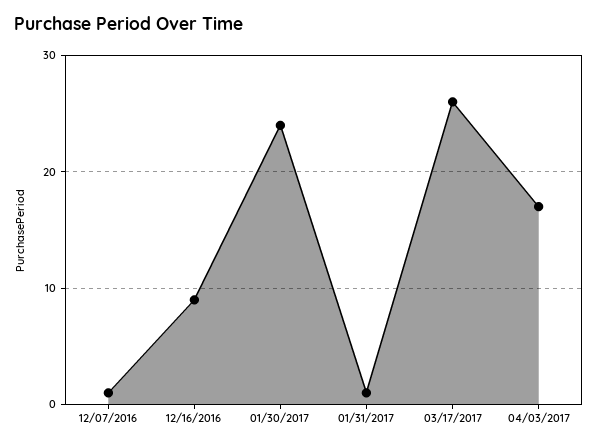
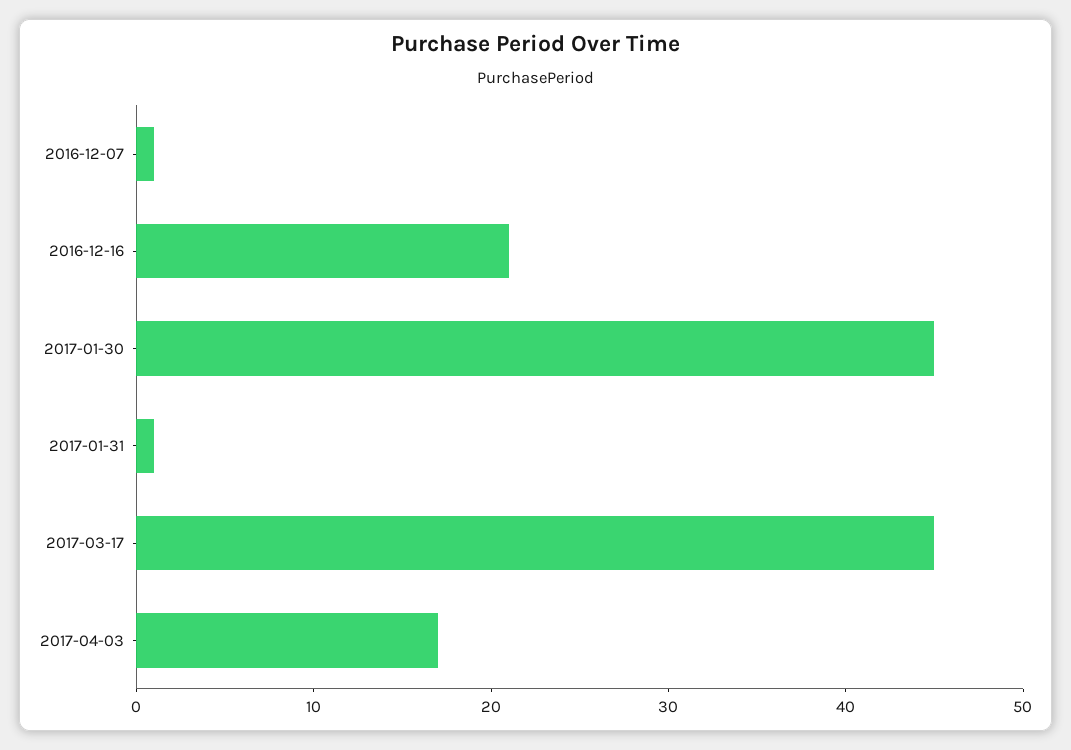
  {
    "12/07/2016": 1,
-   "12/16/2016": 9,
+   "12/16/2016": 21,
-   "01/30/2017": 24,
+   "01/30/2017": 45,
    "01/31/2017": 1,
-   "03/17/2017": 26,
+   "03/17/2017": 45,
    "04/03/2017": 17
  }

